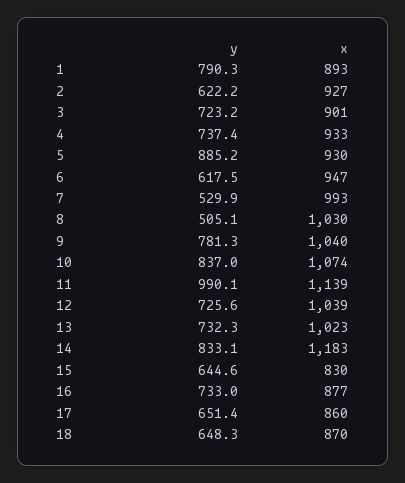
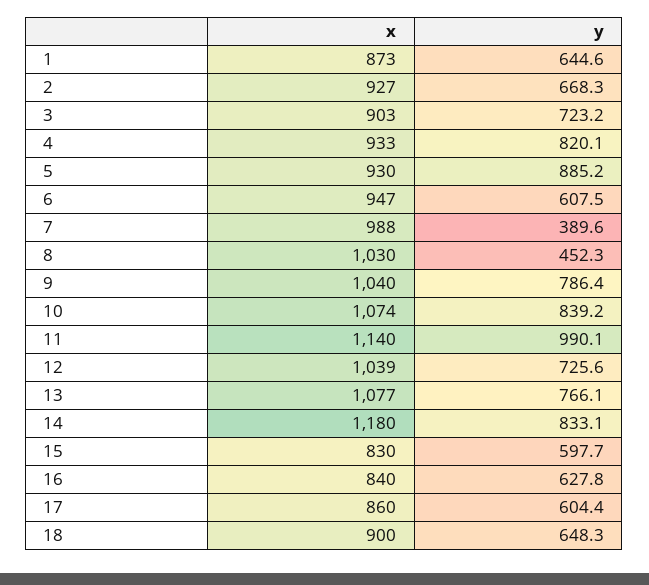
  {
    "y": {
-     "1": 790.3,
+     "1": 644.6,
-     "2": 622.2,
+     "2": 668.3,
      "3": 723.2,
-     "4": 737.4,
+     "4": 820.1,
      "5": 885.2,
-     "6": 617.5,
+     "6": 607.5,
-     "7": 529.9,
+     "7": 389.6,
-     "8": 505.1,
+     "8": 452.3,
-     "9": 781.3,
+     "9": 786.4,
-     "10": 837,
+     "10": 839.2,
      "11": 990.1,
      "12": 725.6,
-     "13": 732.3,
+     "13": 766.1,
      "14": 833.1,
-     "15": 644.6,
+     "15": 597.7,
-     "16": 733,
+     "16": 627.8,
-     "17": 651.4,
+     "17": 604.4,
      "18": 648.3
    },
    "x": {
-     "1": 893,
+     "1": 873,
      "2": 927,
-     "3": 901,
+     "3": 903,
      "4": 933,
      "5": 930,
      "6": 947,
-     "7": 993,
+     "7": 988,
      "8": 1030,
      "9": 1040,
      "10": 1074,
-     "11": 1139,
+     "11": 1140,
      "12": 1039,
-     "13": 1023,
+     "13": 1077,
-     "14": 1183,
+     "14": 1180,
      "15": 830,
-     "16": 877,
+     "16": 840,
      "17": 860,
-     "18": 870
+     "18": 900
    }
  }

